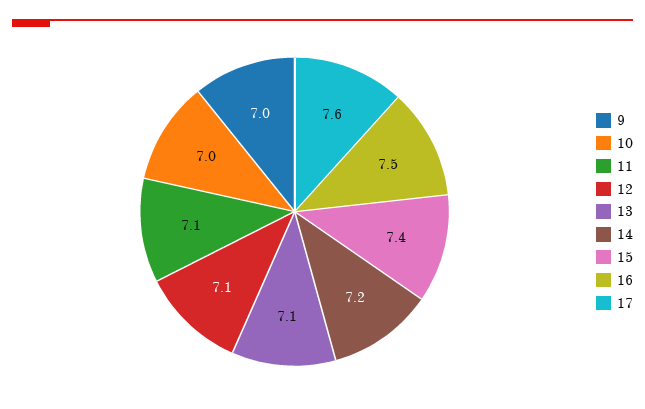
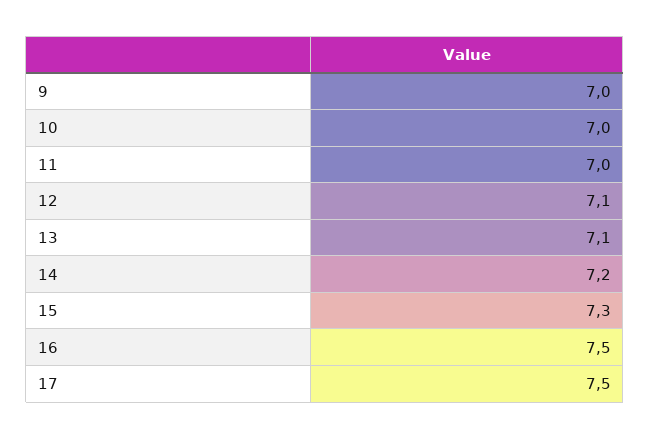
  {
    "9": 7,
    "10": 7,
-   "11": 7.1,
+   "11": 7,
    "12": 7.1,
    "13": 7.1,
    "14": 7.2,
-   "15": 7.4,
+   "15": 7.3,
    "16": 7.5,
-   "17": 7.6
+   "17": 7.5
  }

